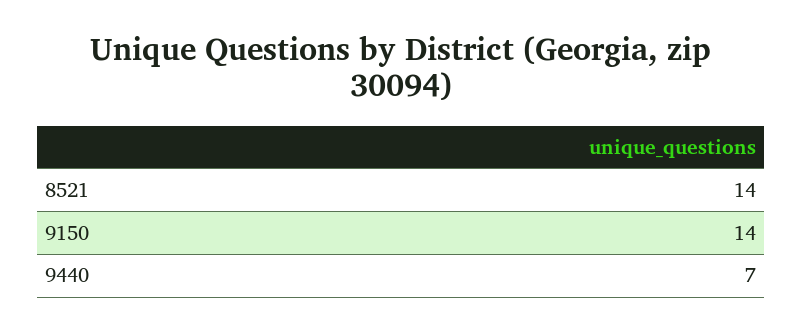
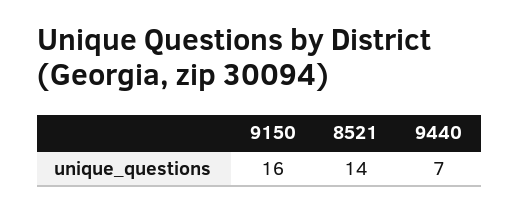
  {
    "8521": 14,
-   "9150": 14,
+   "9150": 16,
    "9440": 7
  }

